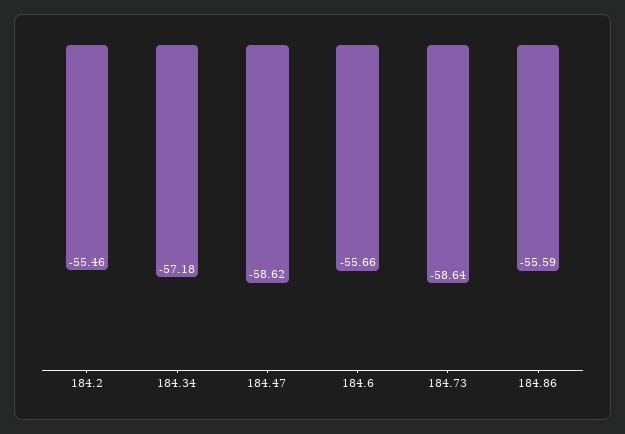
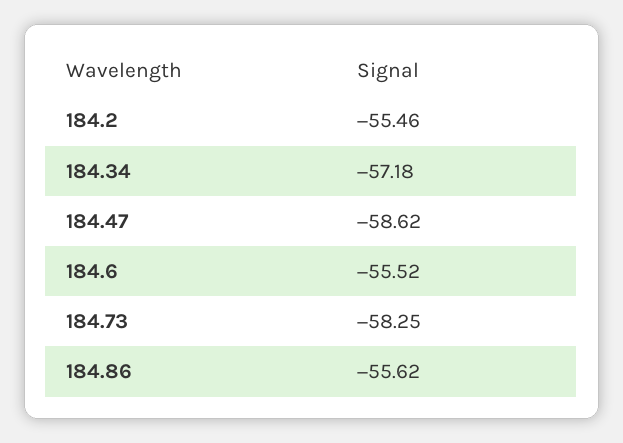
  {
    "184.2": -55.46,
    "184.34": -57.18,
    "184.47": -58.62,
-   "184.6": -55.66,
+   "184.6": -55.52,
-   "184.73": -58.64,
+   "184.73": -58.25,
-   "184.86": -55.59
+   "184.86": -55.62
  }

